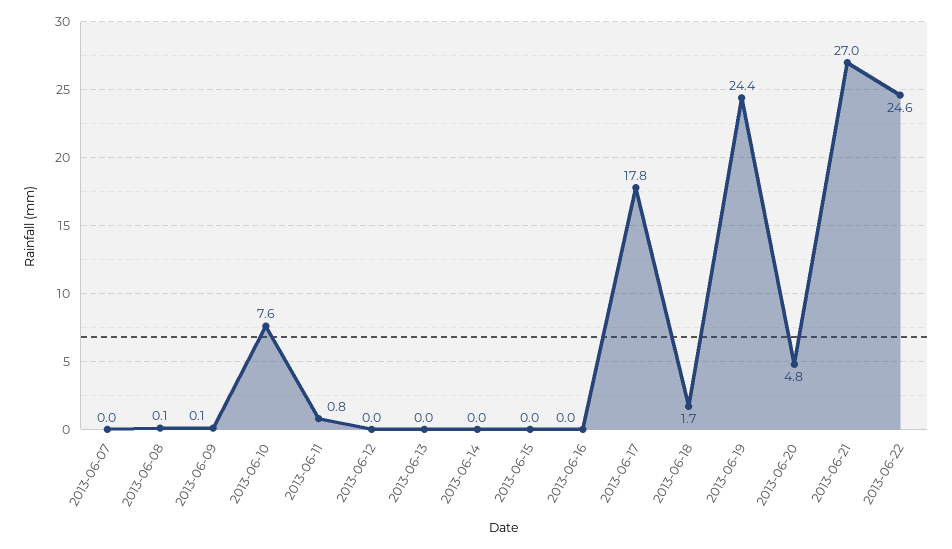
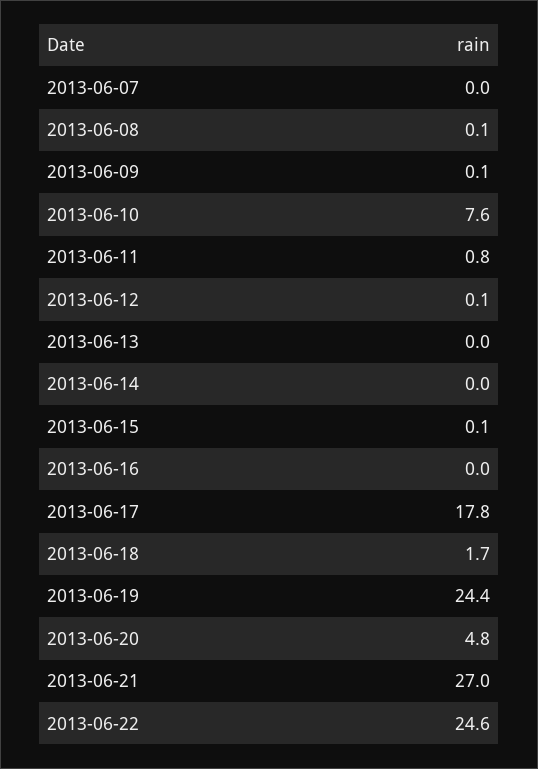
  {
    "2013-06-07": 0,
    "2013-06-08": 0.1,
    "2013-06-09": 0.1,
    "2013-06-10": 7.6,
    "2013-06-11": 0.8,
-   "2013-06-12": 0,
+   "2013-06-12": 0.1,
    "2013-06-13": 0,
    "2013-06-14": 0,
-   "2013-06-15": 0,
+   "2013-06-15": 0.1,
    "2013-06-16": 0,
    "2013-06-17": 17.8,
    "2013-06-18": 1.7,
    "2013-06-19": 24.4,
    "2013-06-20": 4.8,
    "2013-06-21": 27,
    "2013-06-22": 24.6
  }

